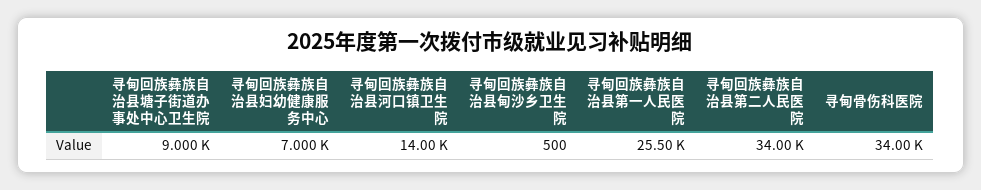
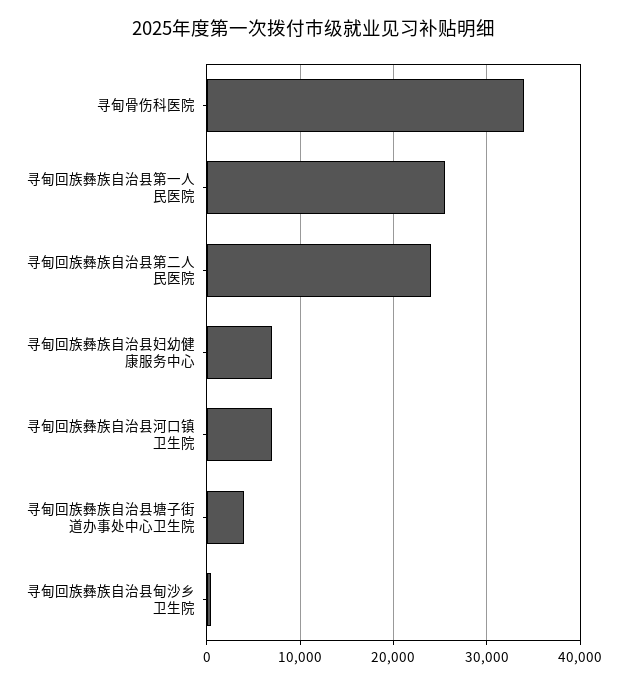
  {
-   "寻甸回族彝族自治县塘子街道办事处中心卫生院": 9000,
+   "寻甸回族彝族自治县塘子街道办事处中心卫生院": 4000,
    "寻甸回族彝族自治县妇幼健康服务中心": 7000,
-   "寻甸回族彝族自治县河口镇卫生院": 14000,
+   "寻甸回族彝族自治县河口镇卫生院": 7000,
    "寻甸回族彝族自治县甸沙乡卫生院": 500,
    "寻甸回族彝族自治县第一人民医院": 25500,
-   "寻甸回族彝族自治县第二人民医院": 34000,
+   "寻甸回族彝族自治县第二人民医院": 24000,
    "寻甸骨伤科医院": 34000
  }

